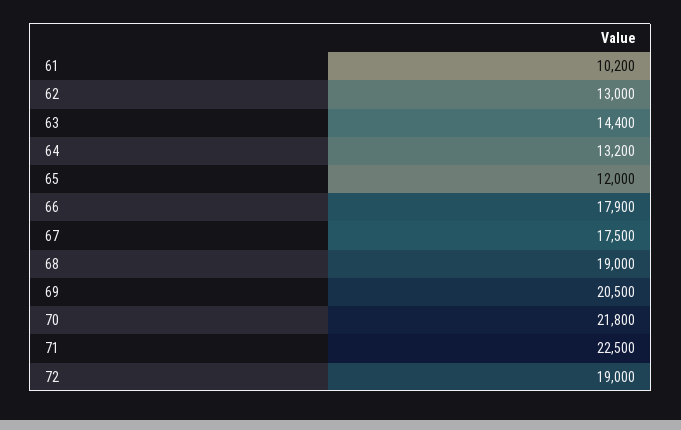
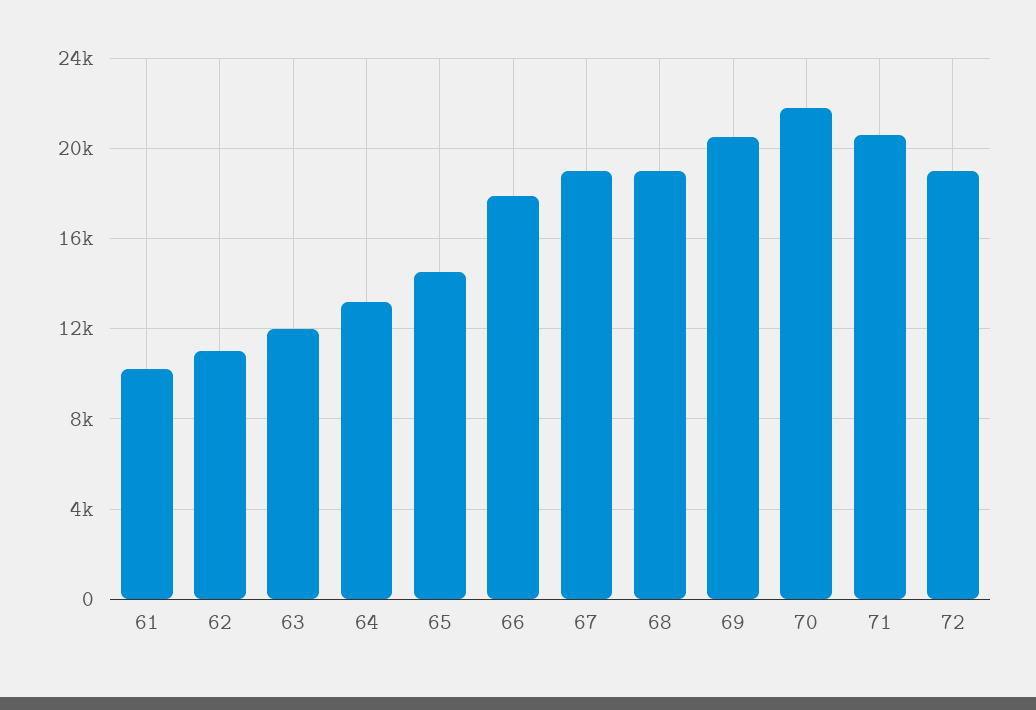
  {
    "61": 10200,
-   "62": 13000,
+   "62": 11000,
-   "63": 14400,
+   "63": 12000,
    "64": 13200,
-   "65": 12000,
+   "65": 14500,
    "66": 17900,
-   "67": 17500,
+   "67": 19000,
    "68": 19000,
    "69": 20500,
    "70": 21800,
-   "71": 22500,
+   "71": 20500,
    "72": 19000
  }

